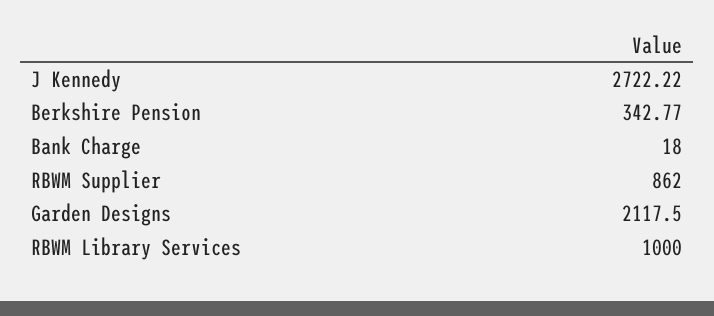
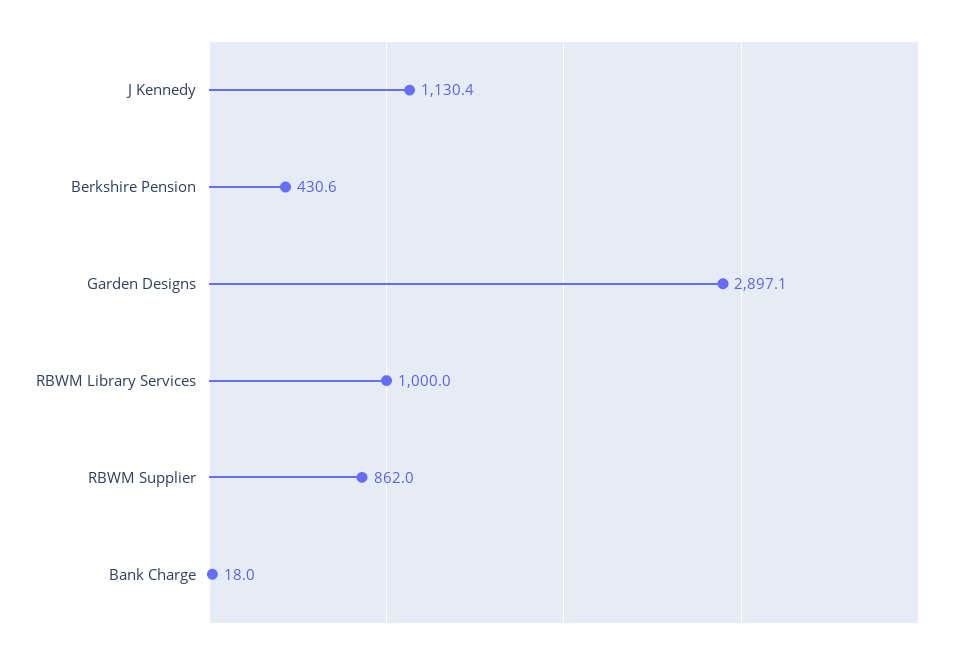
  {
-   "J Kennedy": 2722.22,
+   "J Kennedy": 1130.4,
-   "Berkshire Pension": 342.77,
+   "Berkshire Pension": 430.6,
    "Bank Charge": 18,
    "RBWM Supplier": 862,
-   "Garden Designs": 2117.5,
+   "Garden Designs": 2897.1,
    "RBWM Library Services": 1000
  }

